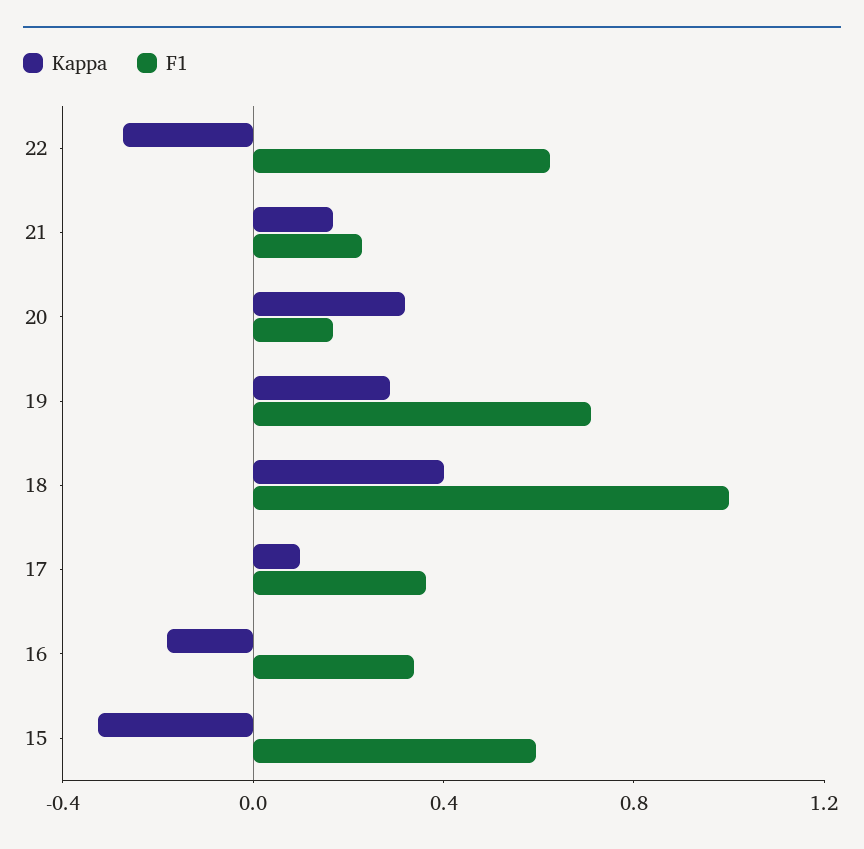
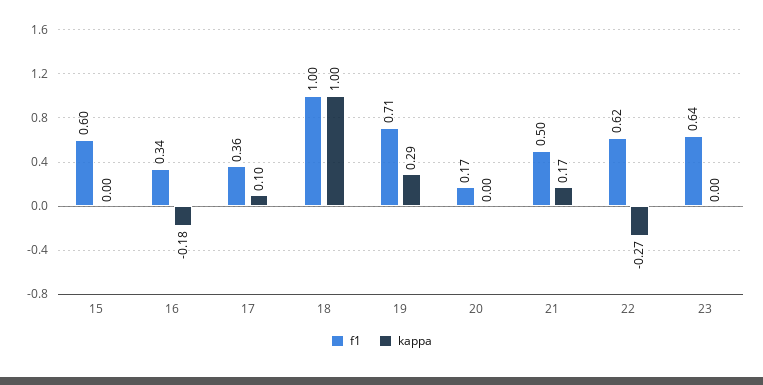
  {
    "Kappa": {
      "22": -0.27,
      "21": 0.17,
-     "20": 0.3,
+     "20": 0,
      "19": 0.29,
-     "18": 0.4,
+     "18": 1,
      "17": 0.1,
      "16": -0.18,
-     "15": -0.3
+     "15": 0,
+     "23": 0
    },
    "F1": {
      "22": 0.62,
-     "21": 0.2,
+     "21": 0.5,
      "20": 0.17,
      "19": 0.71,
      "18": 1,
      "17": 0.36,
      "16": 0.34,
-     "15": 0.6
+     "15": 0.6,
+     "23": 0.64
    }
  }

